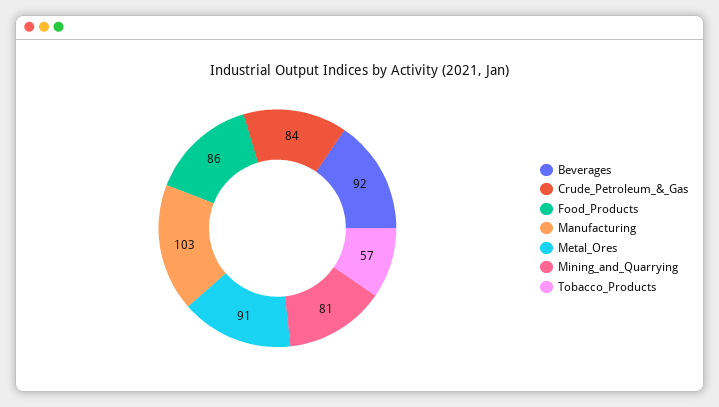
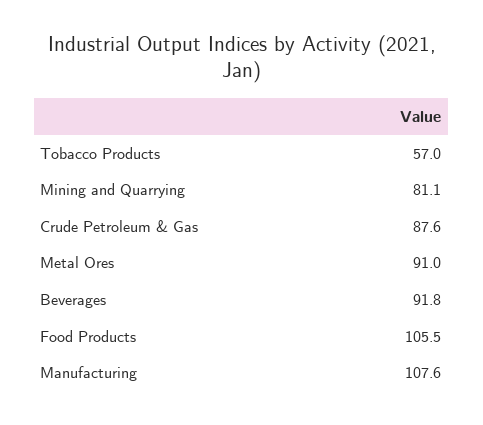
  {
    "Beverages": 91.8,
-   "Crude_Petroleum_&_Gas": 84,
+   "Crude_Petroleum_&_Gas": 87.6,
-   "Food_Products": 86,
+   "Food_Products": 105.5,
-   "Manufacturing": 103,
+   "Manufacturing": 107.6,
    "Metal_Ores": 91,
    "Mining_and_Quarrying": 81.1,
    "Tobacco_Products": 57
  }

